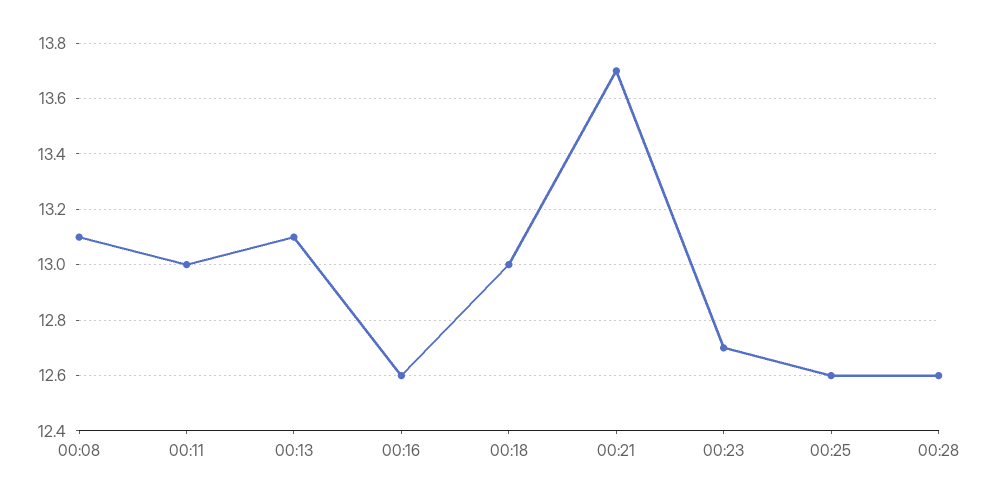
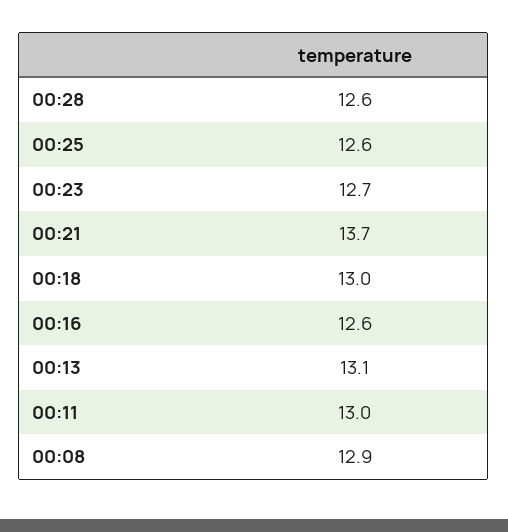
  {
-   "00:08": 13.1,
+   "00:08": 12.9,
    "00:11": 13,
    "00:13": 13.1,
    "00:16": 12.6,
    "00:18": 13,
    "00:21": 13.7,
    "00:23": 12.7,
    "00:25": 12.6,
    "00:28": 12.6
  }

